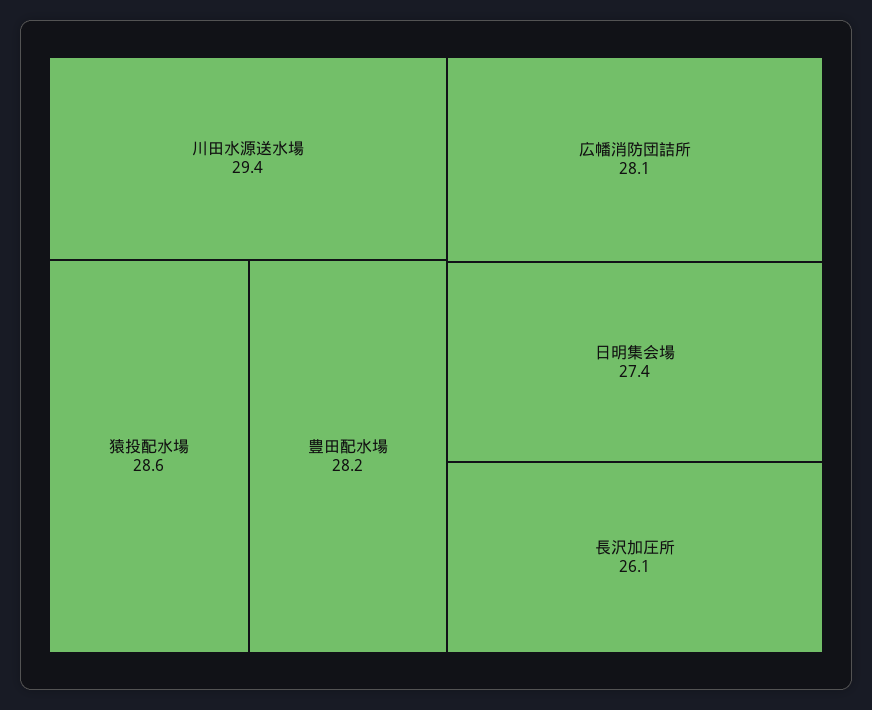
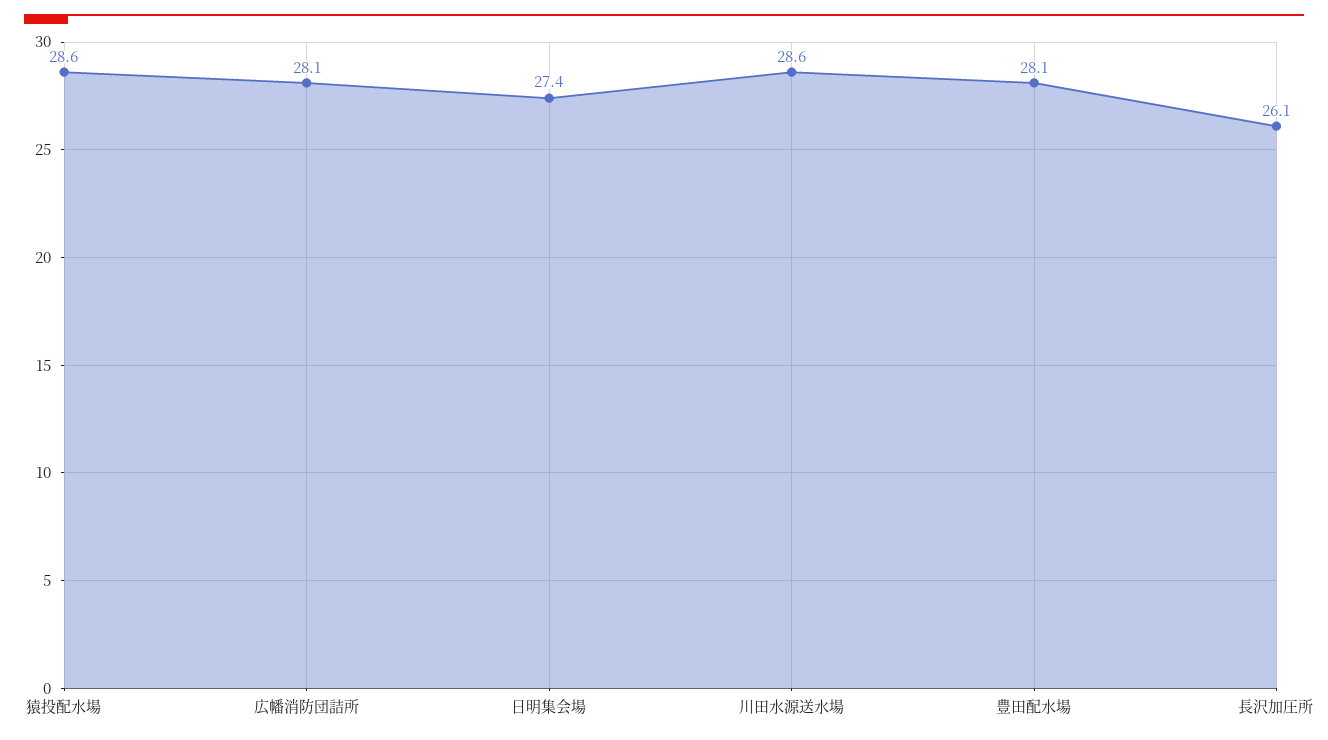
  {
-   "川田水源送水場": 29.4,
+   "川田水源送水場": 28.6,
    "猿投配水場": 28.6,
-   "豊田配水場": 28.2,
+   "豊田配水場": 28.1,
    "広幡消防団詰所": 28.1,
    "日明集会場": 27.4,
    "長沢加圧所": 26.1
  }

